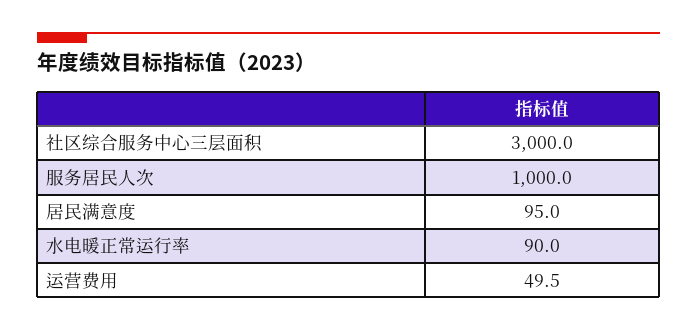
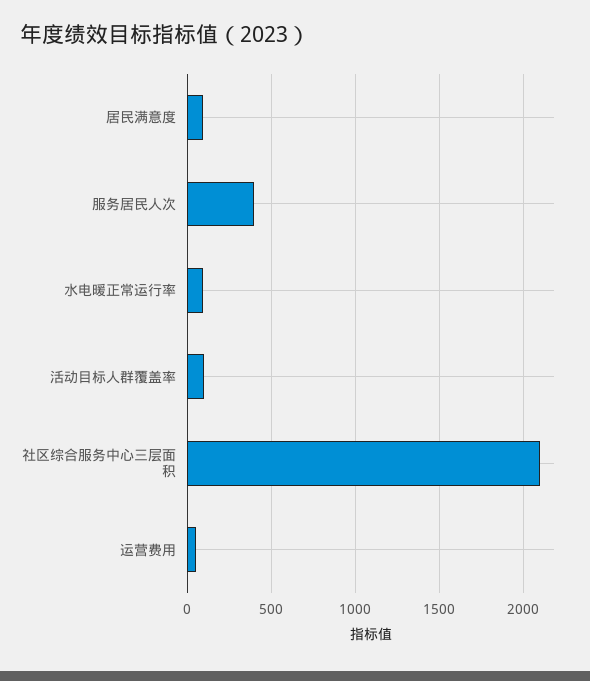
  {
-   "社区综合服务中心三层面积": 3000,
+   "社区综合服务中心三层面积": 2100,
-   "服务居民人次": 1000,
+   "服务居民人次": 400,
    "居民满意度": 95,
    "水电暖正常运行率": 90,
-   "运营费用": 49.5
+   "运营费用": 49.5,
+   "活动目标人群覆盖率": 100
  }

